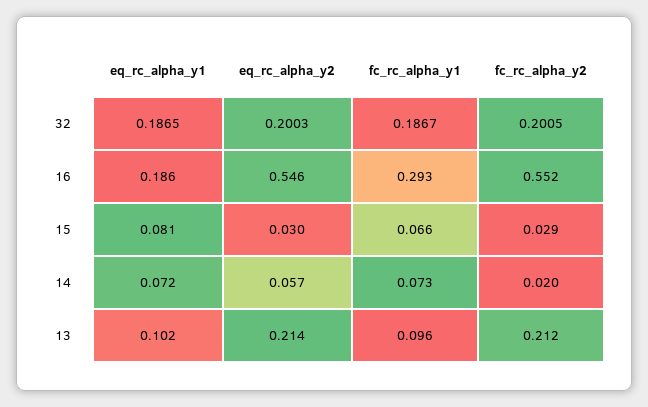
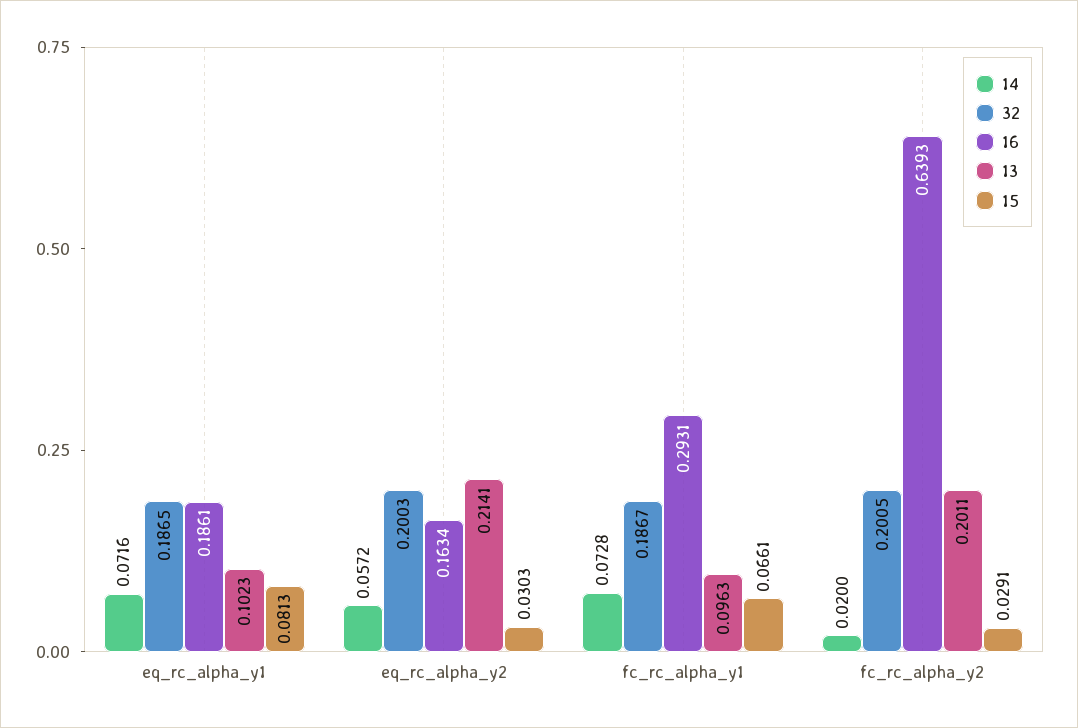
  {
    "32": {
      "eq_rc_alpha_y1": 0.1865,
      "eq_rc_alpha_y2": 0.2003,
      "fc_rc_alpha_y1": 0.1867,
      "fc_rc_alpha_y2": 0.2005
    },
    "16": {
      "eq_rc_alpha_y1": 0.1861,
-     "eq_rc_alpha_y2": 0.546,
+     "eq_rc_alpha_y2": 0.1634,
      "fc_rc_alpha_y1": 0.2931,
-     "fc_rc_alpha_y2": 0.552
+     "fc_rc_alpha_y2": 0.6393
    },
    "15": {
      "eq_rc_alpha_y1": 0.0813,
      "eq_rc_alpha_y2": 0.0303,
      "fc_rc_alpha_y1": 0.0661,
      "fc_rc_alpha_y2": 0.0291
    },
    "14": {
      "eq_rc_alpha_y1": 0.0716,
      "eq_rc_alpha_y2": 0.0572,
      "fc_rc_alpha_y1": 0.0728,
      "fc_rc_alpha_y2": 0.02
    },
    "13": {
      "eq_rc_alpha_y1": 0.1023,
      "eq_rc_alpha_y2": 0.2141,
      "fc_rc_alpha_y1": 0.0963,
-     "fc_rc_alpha_y2": 0.212
+     "fc_rc_alpha_y2": 0.2011
    }
  }

